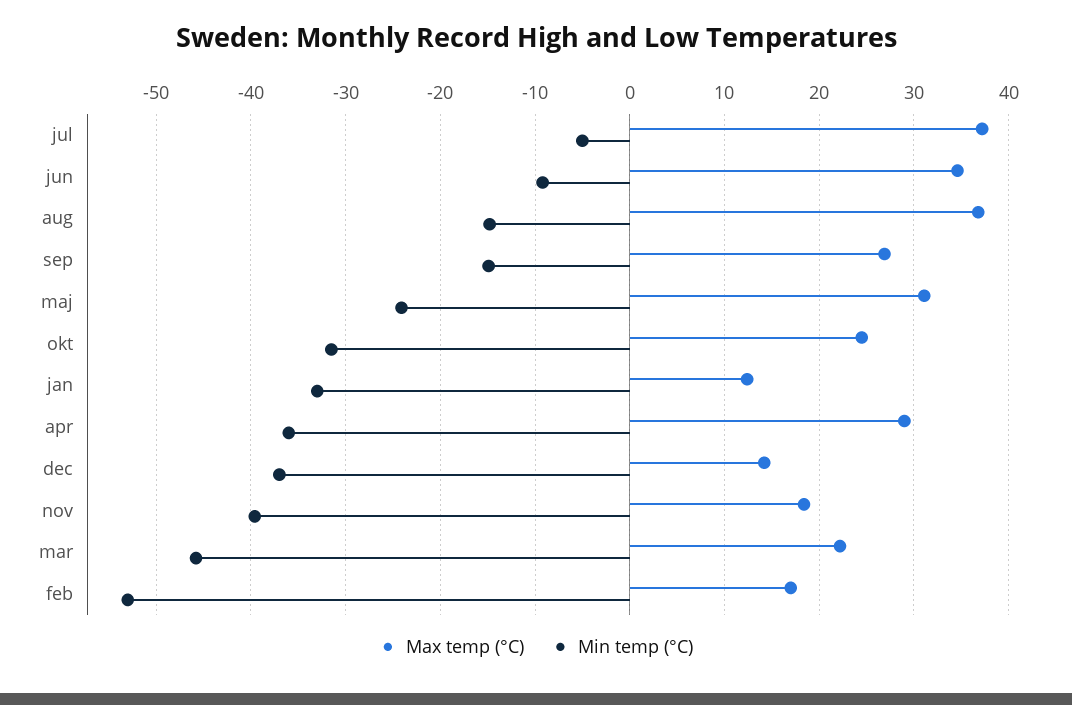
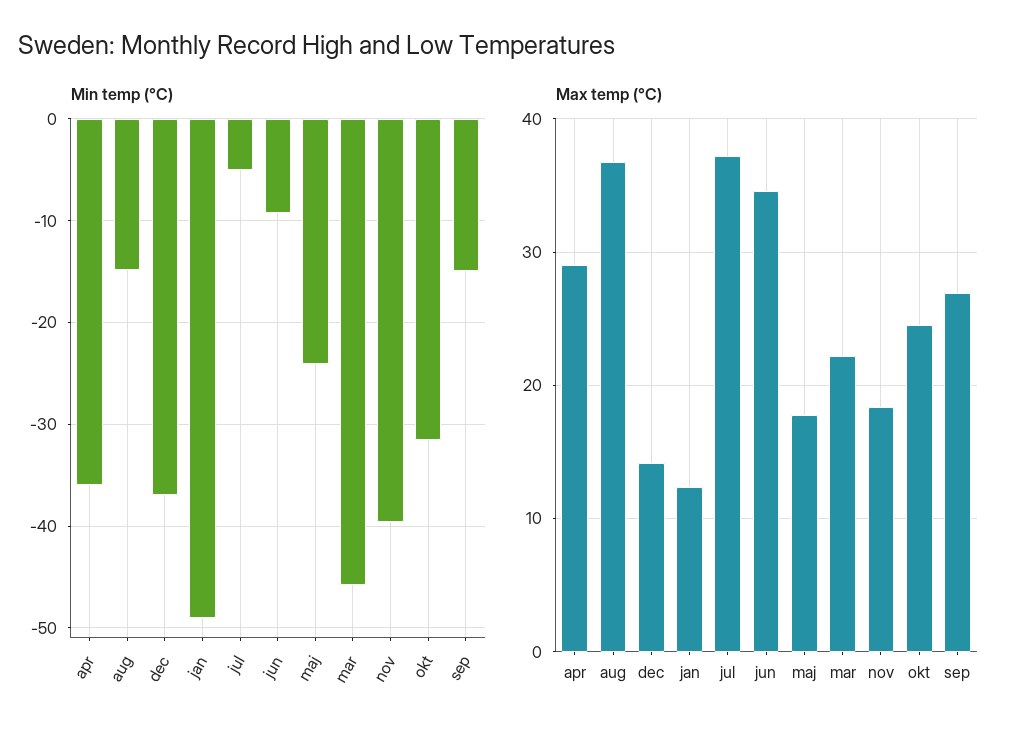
  {
    "Max temp (°C)": {
      "jul": 37,
      "jun": 35,
      "aug": 37,
      "sep": 27,
-     "maj": 31,
+     "maj": 18,
      "okt": 25,
      "jan": 12,
      "apr": 29,
      "dec": 14,
      "nov": 18,
-     "mar": 22,
+     "mar": 22
-     "feb": 17
    },
    "Min temp (°C)": {
      "jul": -5,
      "jun": -9,
      "aug": -15,
      "sep": -15,
      "maj": -24,
      "okt": -32,
-     "jan": -33,
+     "jan": -49,
      "apr": -36,
      "dec": -37,
      "nov": -40,
-     "mar": -46,
+     "mar": -46
-     "feb": -53
    }
  }

